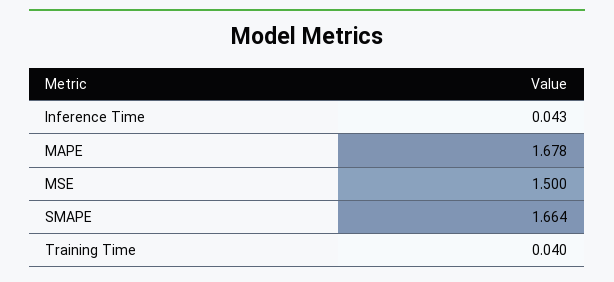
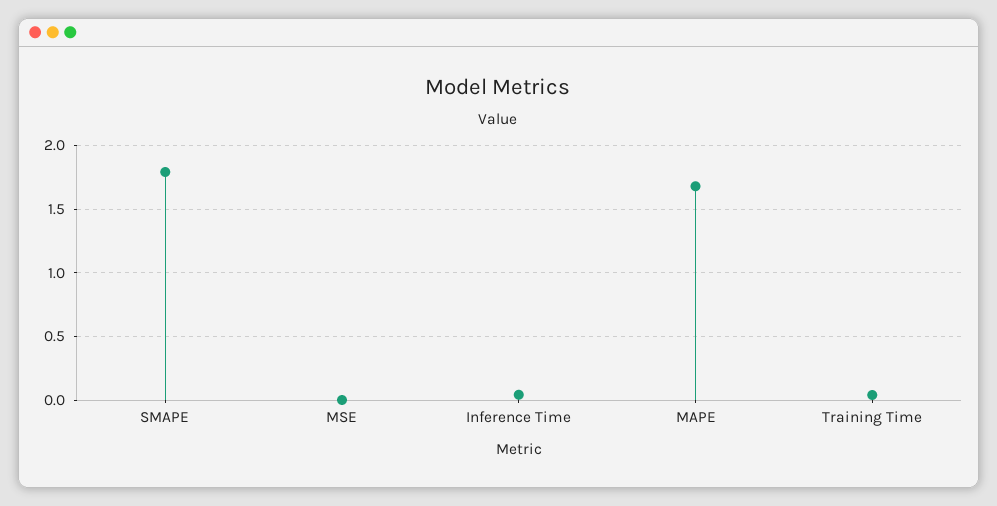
  {
    "Inference Time": 0.043,
    "MAPE": 1.678,
-   "MSE": 1.5,
+   "MSE": 0,
-   "SMAPE": 1.664,
+   "SMAPE": 1.8,
    "Training Time": 0.04
  }

